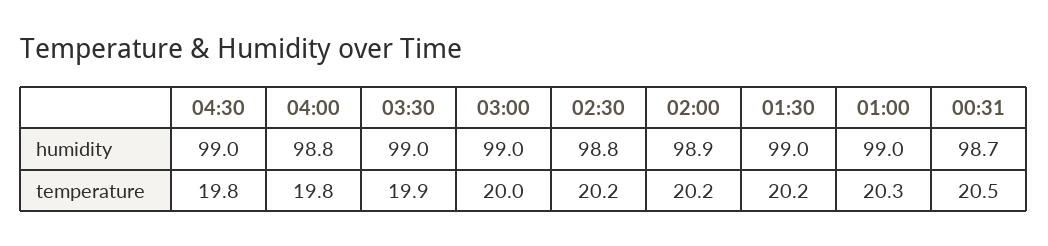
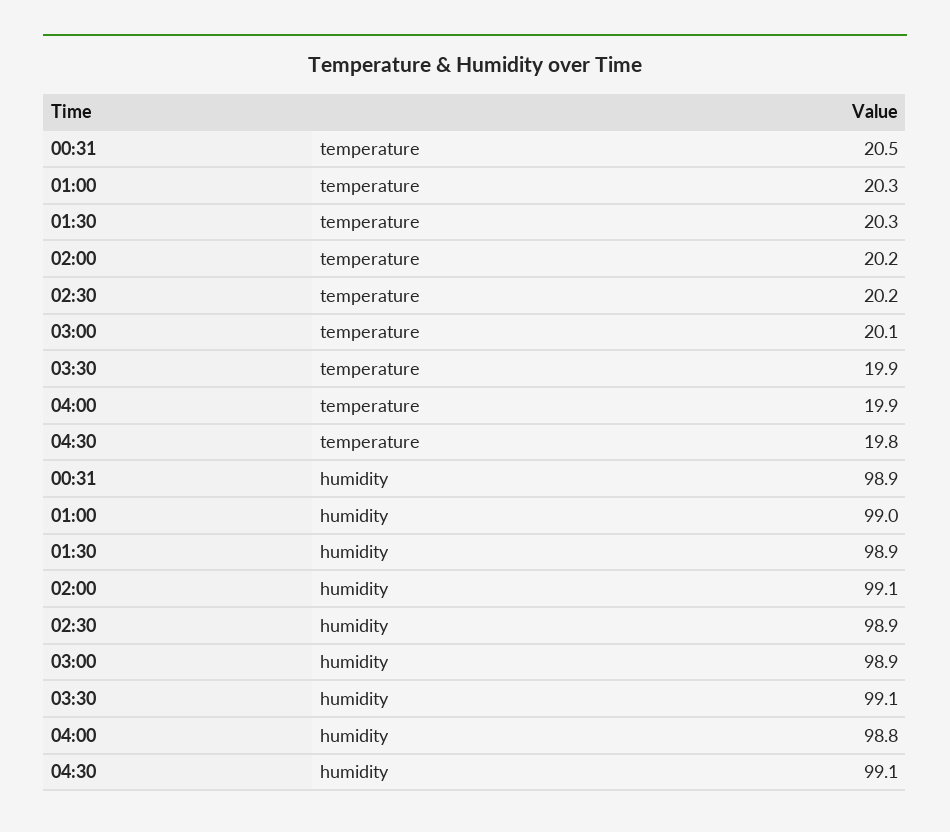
  {
    "04:30": {
-     "humidity": 99,
+     "humidity": 99.1,
      "temperature": 19.8
    },
    "04:00": {
      "humidity": 98.8,
-     "temperature": 19.8
+     "temperature": 19.9
    },
    "03:30": {
-     "humidity": 99,
+     "humidity": 99.1,
      "temperature": 19.9
    },
    "03:00": {
-     "humidity": 99,
+     "humidity": 98.9,
-     "temperature": 20
+     "temperature": 20.1
    },
    "02:30": {
-     "humidity": 98.8,
+     "humidity": 98.9,
      "temperature": 20.2
    },
    "02:00": {
-     "humidity": 98.9,
+     "humidity": 99.1,
      "temperature": 20.2
    },
    "01:30": {
-     "humidity": 99,
+     "humidity": 98.9,
-     "temperature": 20.2
+     "temperature": 20.3
    },
    "01:00": {
      "humidity": 99,
      "temperature": 20.3
    },
    "00:31": {
-     "humidity": 98.7,
+     "humidity": 98.9,
      "temperature": 20.5
    }
  }

